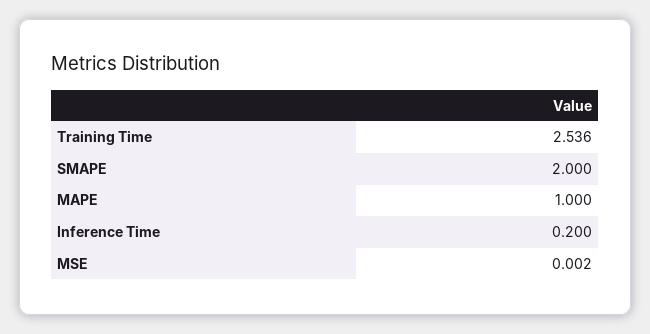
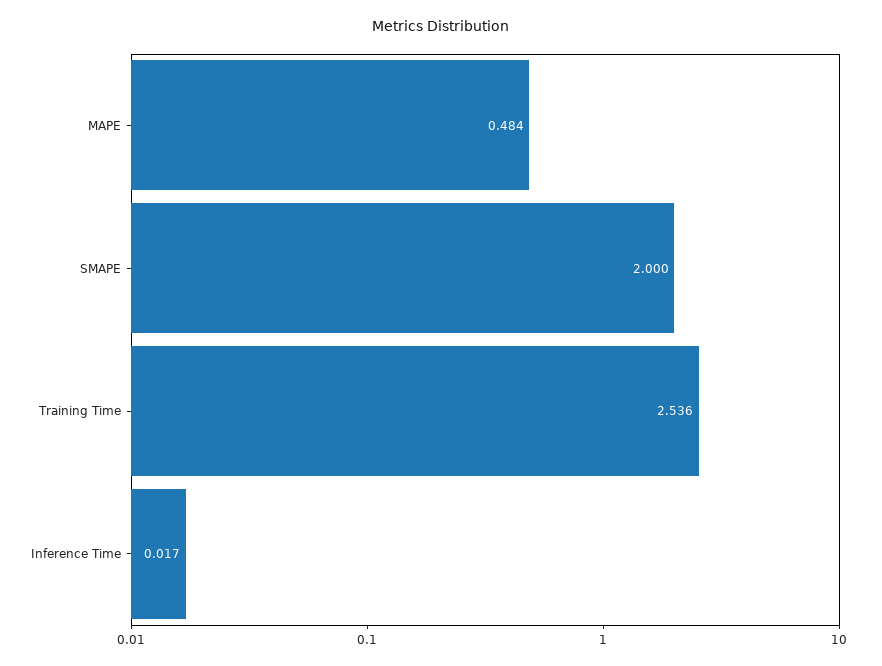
  {
    "Training Time": 2.536,
    "SMAPE": 2,
-   "MAPE": 1,
+   "MAPE": 0.484,
-   "Inference Time": 0.2,
+   "Inference Time": 0.017
-   "MSE": 0.002
  }

